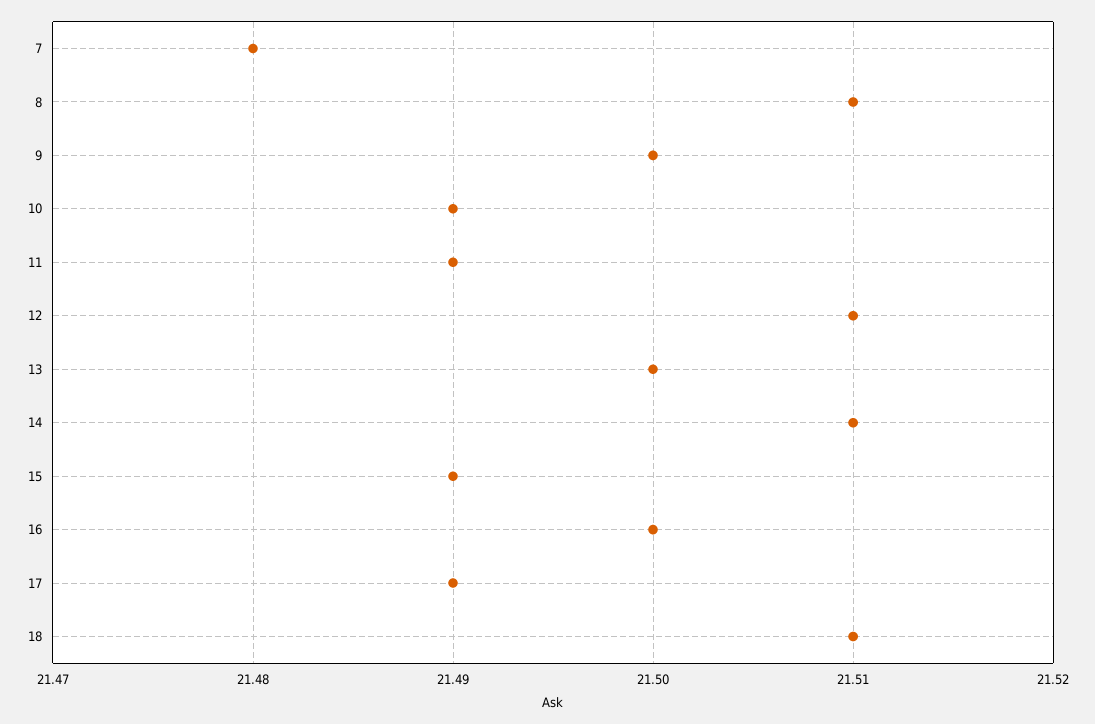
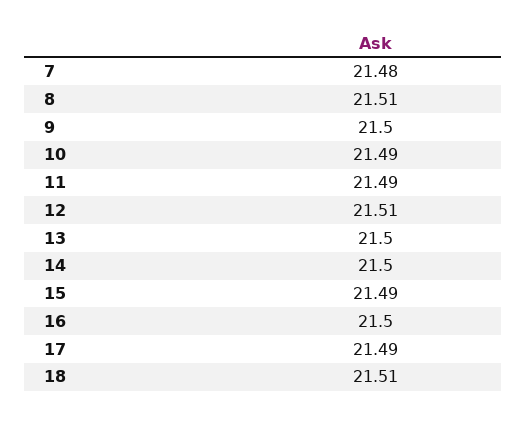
  {
    "7": 21.48,
    "8": 21.51,
    "9": 21.5,
    "10": 21.49,
    "11": 21.49,
    "12": 21.51,
    "13": 21.5,
-   "14": 21.51,
+   "14": 21.5,
    "15": 21.49,
    "16": 21.5,
    "17": 21.49,
    "18": 21.51
  }

